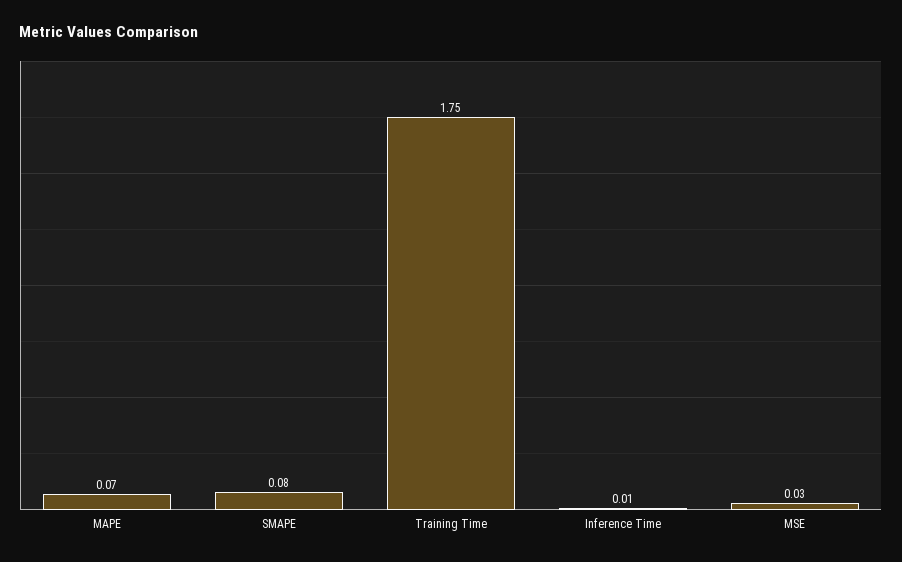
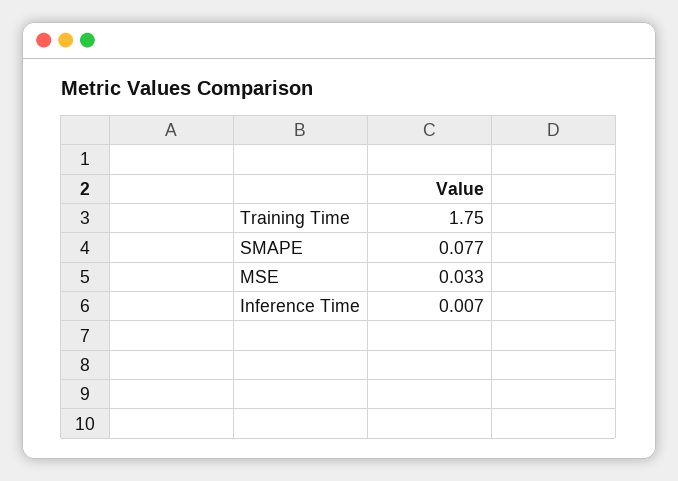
  {
-   "MAPE": 0.07,
    "SMAPE": 0.077,
    "Training Time": 1.75,
    "Inference Time": 0.007,
    "MSE": 0.033
  }

